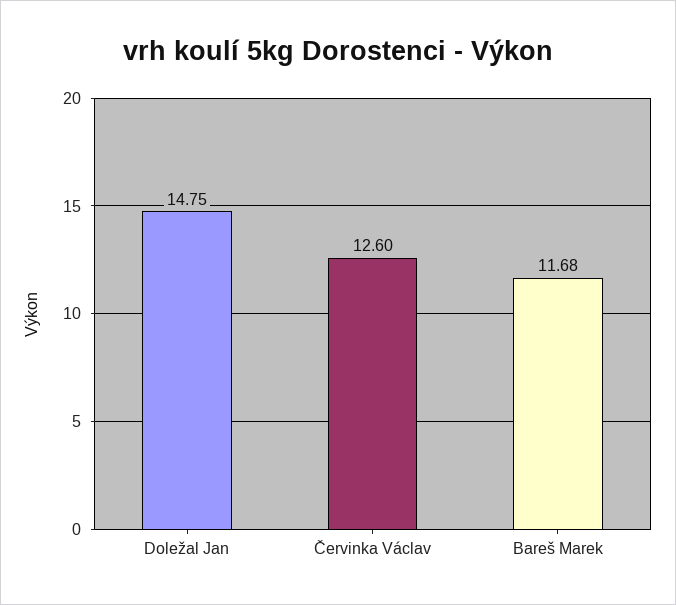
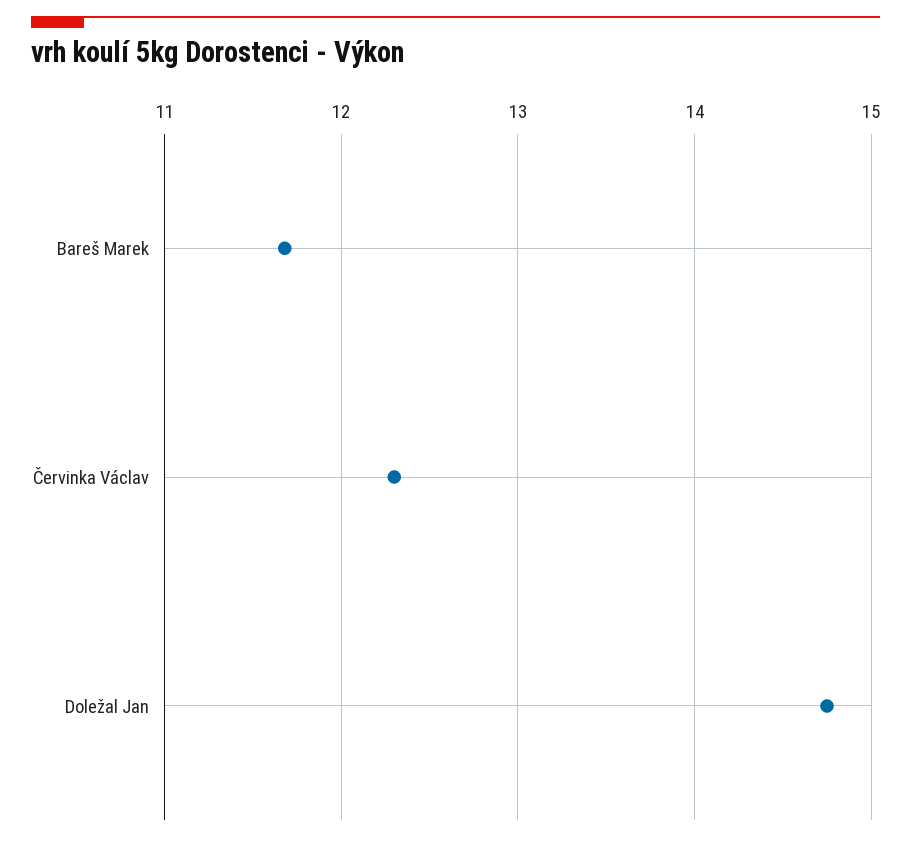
  {
    "Doležal Jan": 14.75,
-   "Červinka Václav": 12.6,
+   "Červinka Václav": 12.3,
    "Bareš Marek": 11.68
  }

